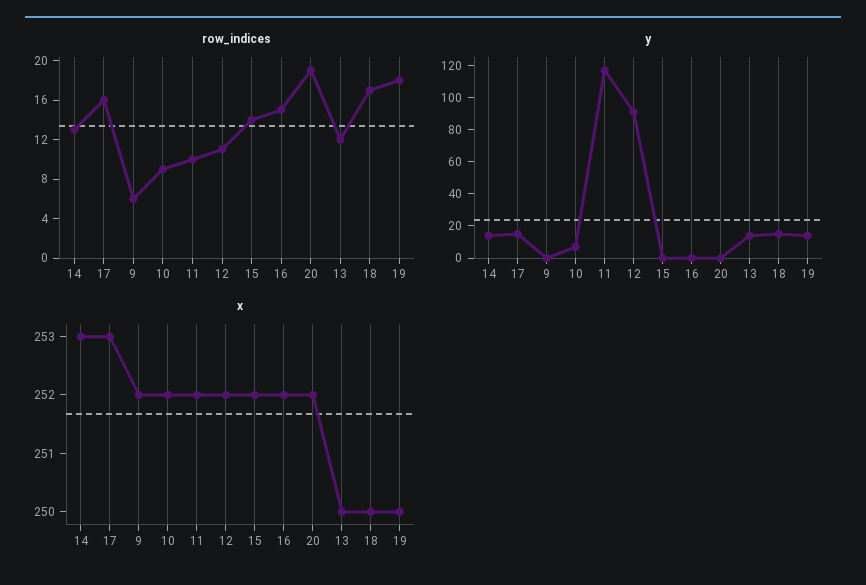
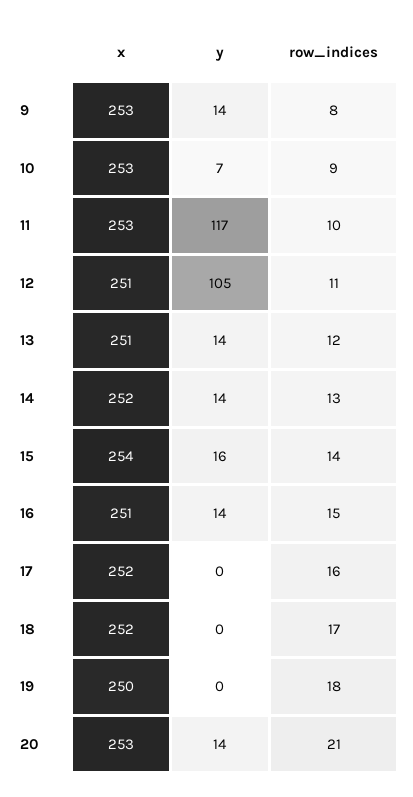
  {
    "row_indices": {
      "14": 13,
      "17": 16,
-     "9": 6,
+     "9": 8,
      "10": 9,
      "11": 10,
      "12": 11,
      "15": 14,
      "16": 15,
-     "20": 19,
+     "20": 21,
      "13": 12,
      "18": 17,
      "19": 18
    },
    "y": {
      "14": 14,
-     "17": 15,
+     "17": 0,
-     "9": 0,
+     "9": 14,
      "10": 7,
      "11": 117,
-     "12": 90,
+     "12": 105,
-     "15": 0,
+     "15": 16,
-     "16": 0,
+     "16": 14,
-     "20": 0,
+     "20": 14,
      "13": 14,
-     "18": 15,
+     "18": 0,
-     "19": 15
+     "19": 0
    },
    "x": {
-     "14": 253,
+     "14": 252,
-     "17": 253,
+     "17": 252,
-     "9": 252,
+     "9": 253,
-     "10": 252,
+     "10": 253,
-     "11": 252,
+     "11": 253,
-     "12": 252,
+     "12": 251,
-     "15": 252,
+     "15": 254,
-     "16": 252,
+     "16": 251,
-     "20": 252,
+     "20": 253,
-     "13": 250,
+     "13": 251,
-     "18": 250,
+     "18": 252,
      "19": 250
    }
  }

